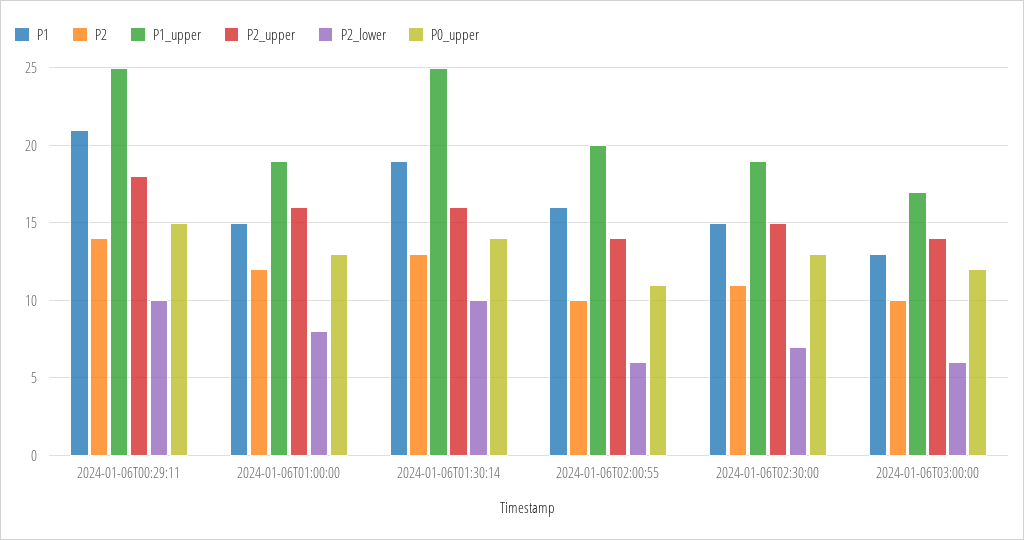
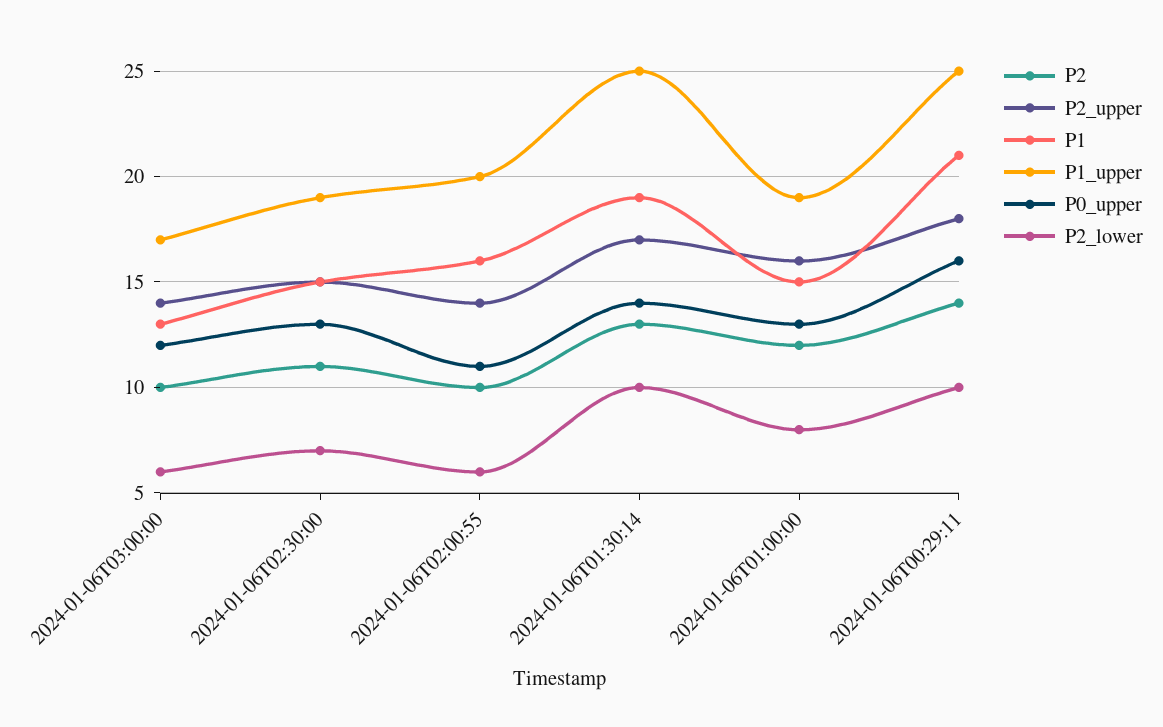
  {
    "P1": {
      "2024-01-06T00:29:11": 21,
      "2024-01-06T01:00:00": 15,
      "2024-01-06T01:30:14": 19,
      "2024-01-06T02:00:55": 16,
      "2024-01-06T02:30:00": 15,
      "2024-01-06T03:00:00": 13
    },
    "P2": {
      "2024-01-06T00:29:11": 14,
      "2024-01-06T01:00:00": 12,
      "2024-01-06T01:30:14": 13,
      "2024-01-06T02:00:55": 10,
      "2024-01-06T02:30:00": 11,
      "2024-01-06T03:00:00": 10
    },
    "P1_upper": {
      "2024-01-06T00:29:11": 25,
      "2024-01-06T01:00:00": 19,
      "2024-01-06T01:30:14": 25,
      "2024-01-06T02:00:55": 20,
      "2024-01-06T02:30:00": 19,
      "2024-01-06T03:00:00": 17
    },
    "P2_upper": {
      "2024-01-06T00:29:11": 18,
      "2024-01-06T01:00:00": 16,
-     "2024-01-06T01:30:14": 16,
+     "2024-01-06T01:30:14": 17,
      "2024-01-06T02:00:55": 14,
      "2024-01-06T02:30:00": 15,
      "2024-01-06T03:00:00": 14
    },
    "P2_lower": {
      "2024-01-06T00:29:11": 10,
      "2024-01-06T01:00:00": 8,
      "2024-01-06T01:30:14": 10,
      "2024-01-06T02:00:55": 6,
      "2024-01-06T02:30:00": 7,
      "2024-01-06T03:00:00": 6
    },
    "P0_upper": {
-     "2024-01-06T00:29:11": 15,
+     "2024-01-06T00:29:11": 16,
      "2024-01-06T01:00:00": 13,
      "2024-01-06T01:30:14": 14,
      "2024-01-06T02:00:55": 11,
      "2024-01-06T02:30:00": 13,
      "2024-01-06T03:00:00": 12
    }
  }

